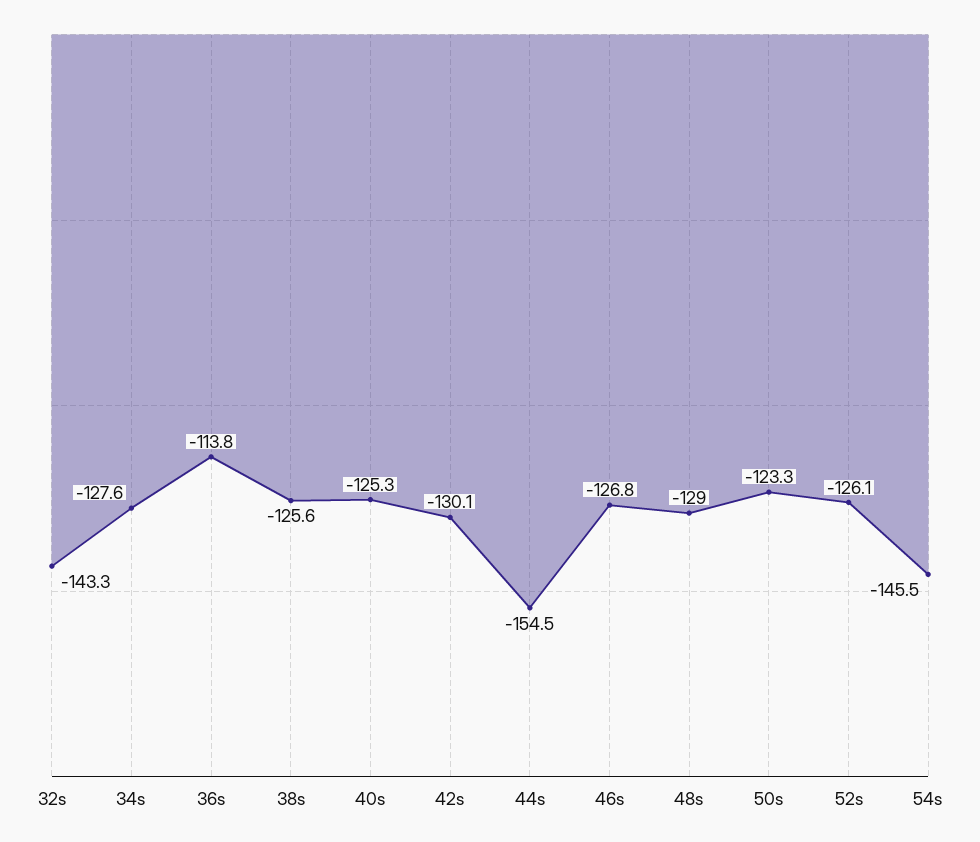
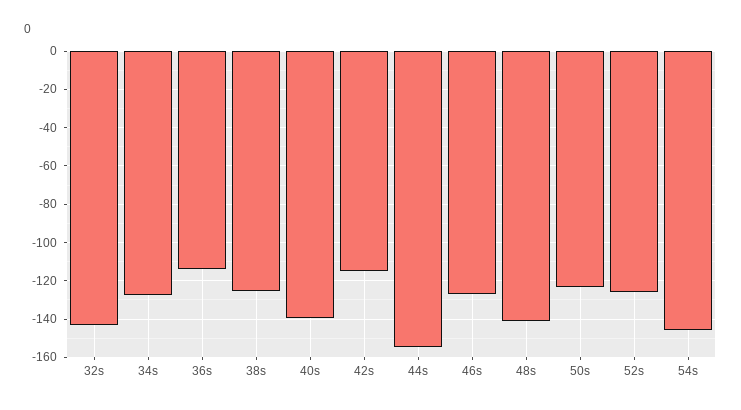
  {
    "32s": -143.3,
    "34s": -127.6,
    "36s": -113.8,
    "38s": -125.6,
-   "40s": -125.3,
+   "40s": -140,
-   "42s": -130.1,
+   "42s": -115,
    "44s": -154.5,
    "46s": -126.8,
-   "48s": -129,
+   "48s": -140,
    "50s": -123.3,
    "52s": -126.1,
    "54s": -145.5
  }

